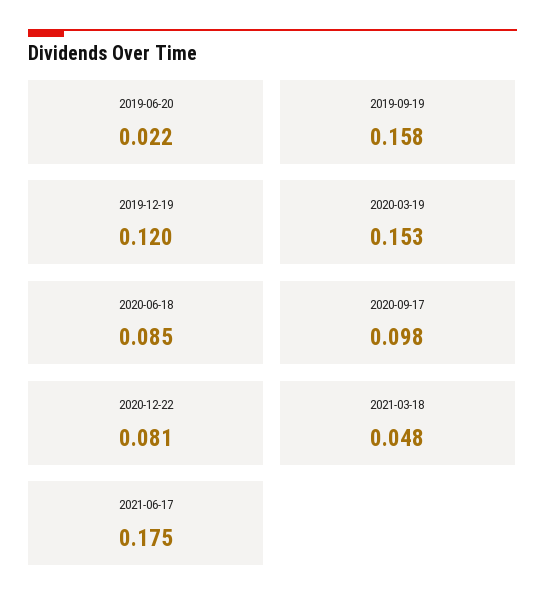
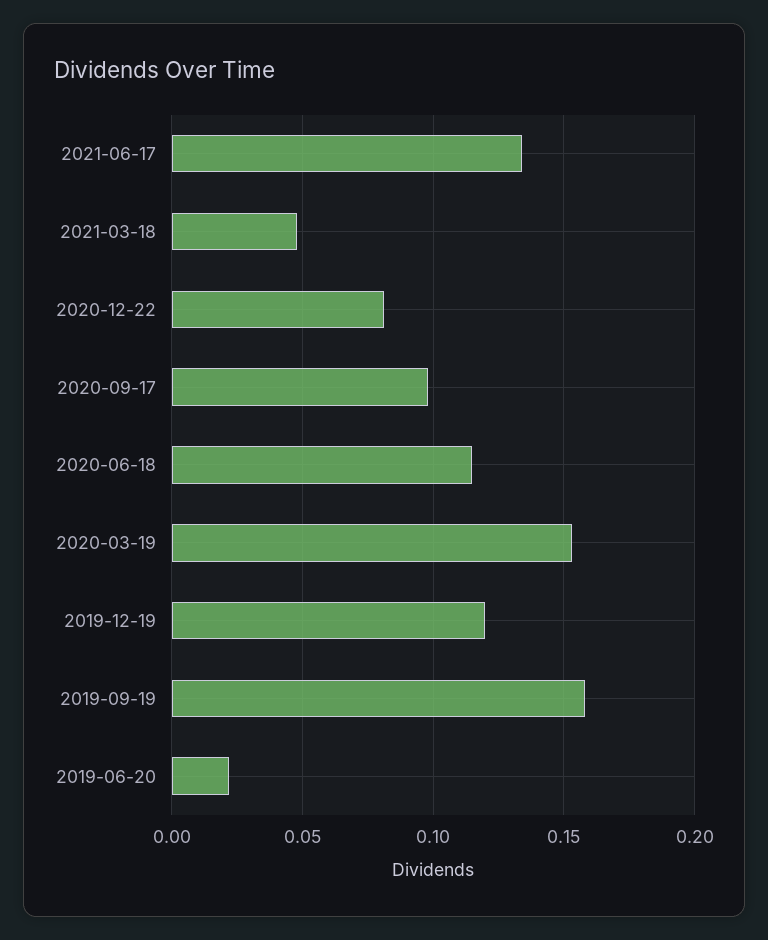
  {
    "2019-06-20": 0.022,
    "2019-09-19": 0.158,
    "2019-12-19": 0.12,
    "2020-03-19": 0.153,
-   "2020-06-18": 0.085,
+   "2020-06-18": 0.115,
    "2020-09-17": 0.098,
    "2020-12-22": 0.081,
    "2021-03-18": 0.048,
-   "2021-06-17": 0.175
+   "2021-06-17": 0.135
  }

